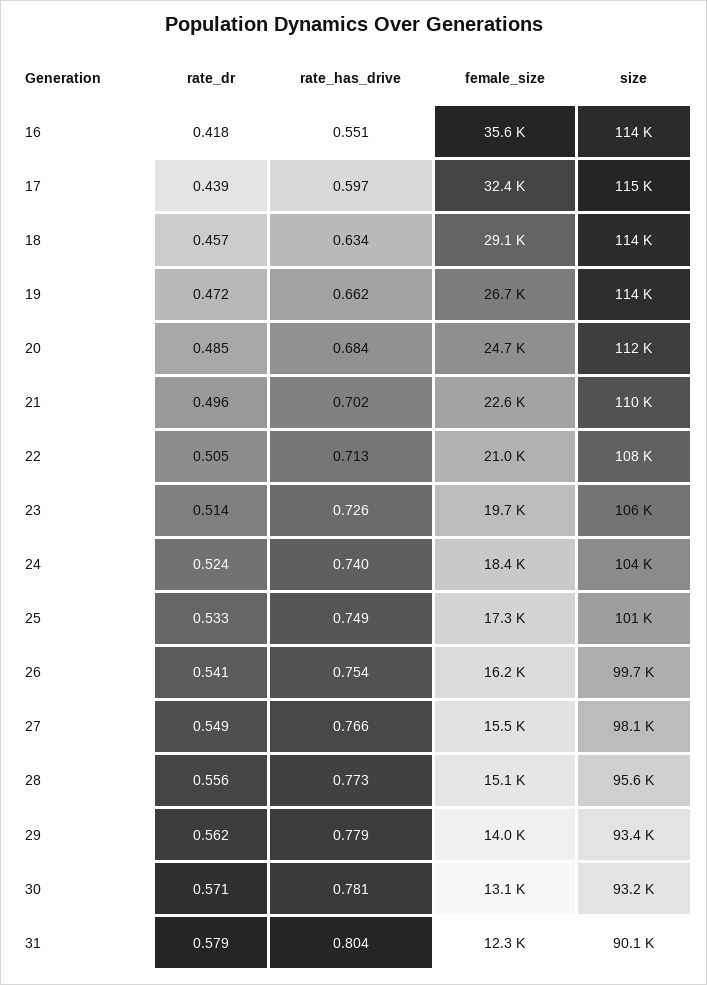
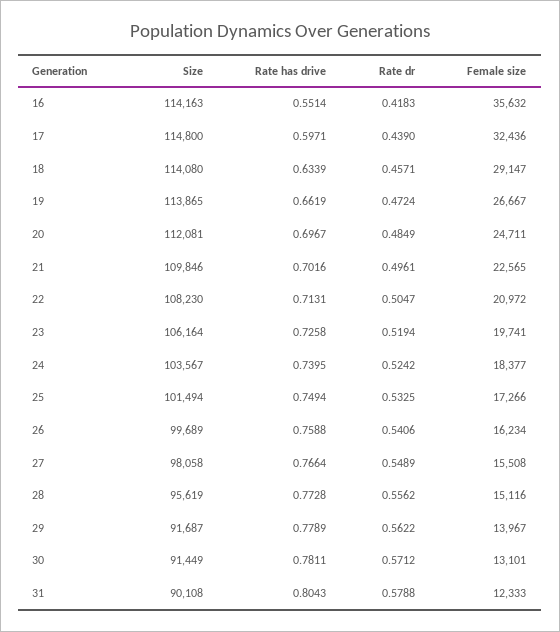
  {
    "rate_dr": {
      "16": 0.4183,
      "17": 0.439,
      "18": 0.4571,
      "19": 0.4724,
      "20": 0.4849,
      "21": 0.4961,
      "22": 0.5047,
-     "23": 0.514,
+     "23": 0.5194,
      "24": 0.5242,
      "25": 0.5325,
      "26": 0.5406,
      "27": 0.5489,
      "28": 0.5562,
      "29": 0.5622,
      "30": 0.5712,
      "31": 0.5788
    },
    "rate_has_drive": {
      "16": 0.5514,
      "17": 0.5971,
      "18": 0.6339,
      "19": 0.6619,
-     "20": 0.684,
+     "20": 0.6967,
      "21": 0.7016,
      "22": 0.7131,
      "23": 0.7258,
      "24": 0.7395,
      "25": 0.7494,
-     "26": 0.754,
+     "26": 0.7588,
      "27": 0.7664,
      "28": 0.7728,
      "29": 0.7789,
      "30": 0.7811,
      "31": 0.8043
    },
    "female_size": {
      "16": 35632,
      "17": 32436,
      "18": 29147,
      "19": 26667,
      "20": 24711,
      "21": 22565,
      "22": 20972,
      "23": 19741,
      "24": 18377,
      "25": 17266,
      "26": 16234,
      "27": 15508,
      "28": 15116,
      "29": 13967,
      "30": 13101,
      "31": 12333
    },
    "size": {
      "16": 114163,
      "17": 114800,
      "18": 114080,
      "19": 113865,
      "20": 112081,
      "21": 109846,
      "22": 108230,
      "23": 106164,
      "24": 103567,
      "25": 101494,
      "26": 99689,
      "27": 98058,
      "28": 95619,
-     "29": 93400,
+     "29": 91687,
-     "30": 93200,
+     "30": 91449,
      "31": 90108
    }
  }

